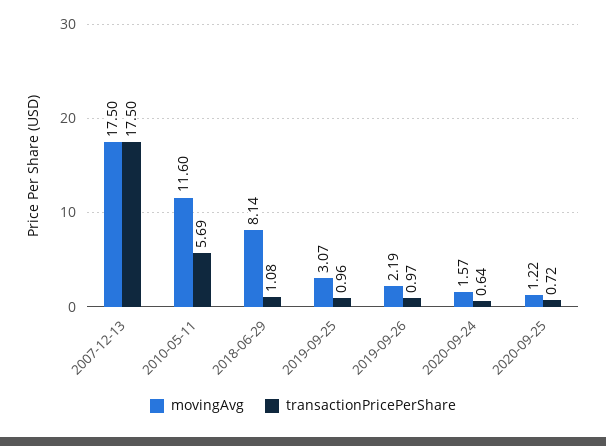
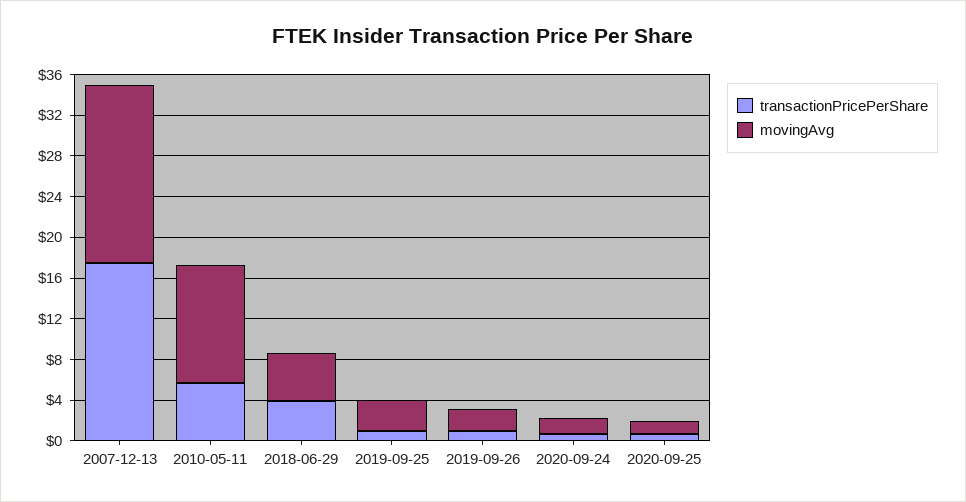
  {
    "movingAvg": {
      "2007-12-13": 17.5,
      "2010-05-11": 11.6,
-     "2018-06-29": 8.14,
+     "2018-06-29": 5,
      "2019-09-25": 3.07,
      "2019-09-26": 2.19,
      "2020-09-24": 1.57,
      "2020-09-25": 1.22
    },
    "transactionPricePerShare": {
      "2007-12-13": 17.5,
      "2010-05-11": 5.69,
-     "2018-06-29": 1.08,
+     "2018-06-29": 4,
      "2019-09-25": 0.96,
      "2019-09-26": 0.97,
      "2020-09-24": 0.64,
      "2020-09-25": 0.72
    }
  }

